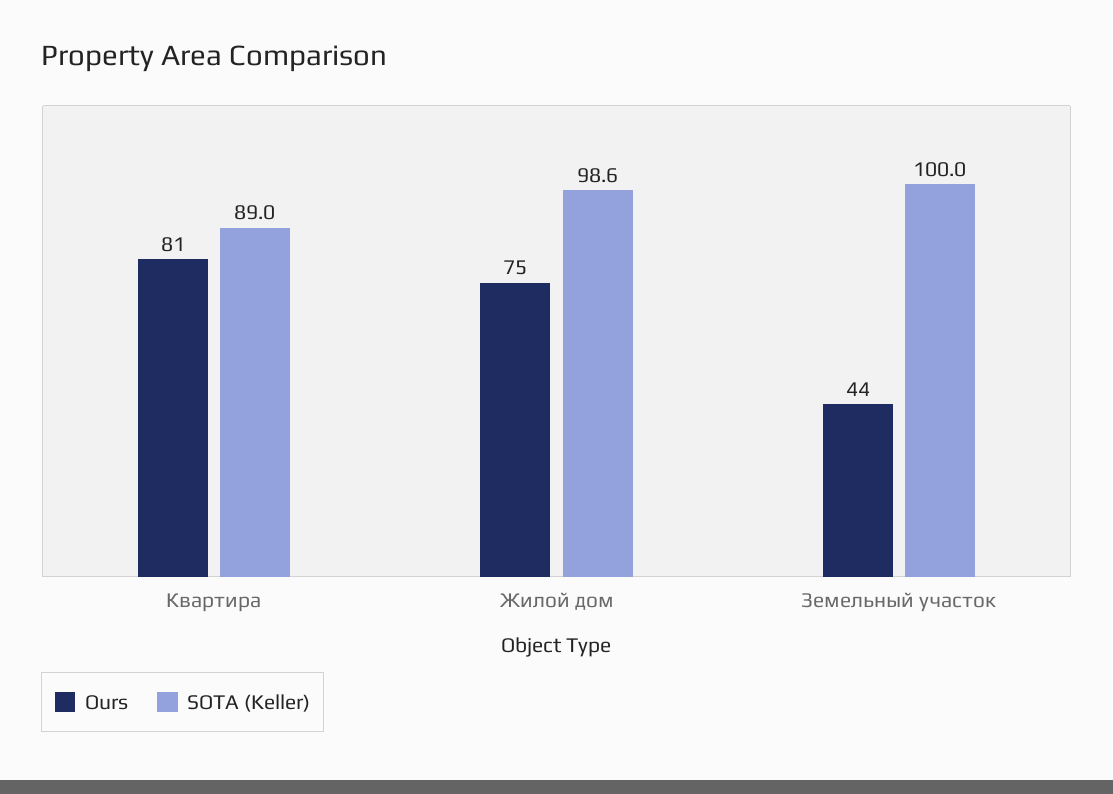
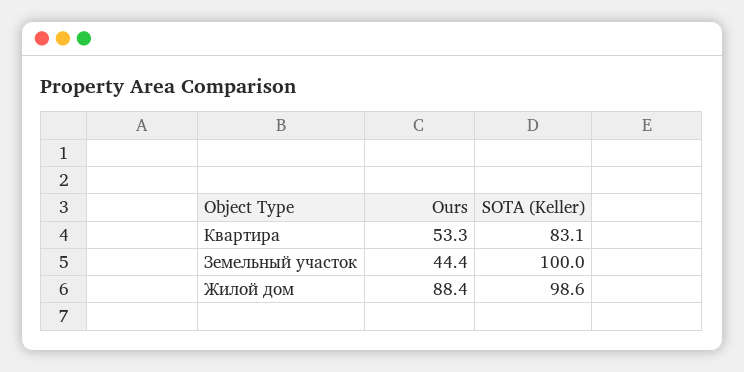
  {
    "Ours": {
-     "Квартира": 81,
+     "Квартира": 53.3,
-     "Жилой дом": 75,
+     "Жилой дом": 88.4,
      "Земельный участок": 44.4
    },
    "SOTA (Keller)": {
-     "Квартира": 89,
+     "Квартира": 83.1,
      "Жилой дом": 98.6,
      "Земельный участок": 100
    }
  }

